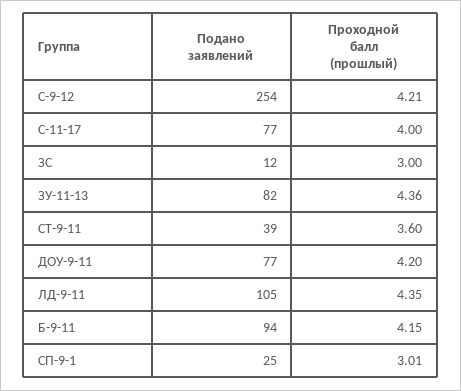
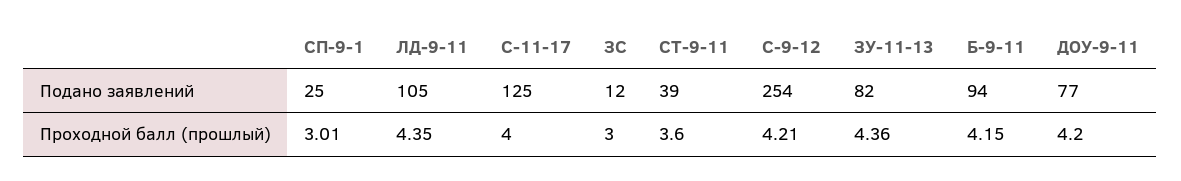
  {
    "Подано заявлений": {
      "С-9-12": 254,
-     "С-11-17": 77,
+     "С-11-17": 125,
      "ЗС": 12,
      "ЗУ-11-13": 82,
      "СТ-9-11": 39,
      "ДОУ-9-11": 77,
      "ЛД-9-11": 105,
      "Б-9-11": 94,
      "СП-9-1": 25
    },
    "Проходной балл (прошлый)": {
      "С-9-12": 4.21,
      "С-11-17": 4,
      "ЗС": 3,
      "ЗУ-11-13": 4.36,
      "СТ-9-11": 3.6,
      "ДОУ-9-11": 4.2,
      "ЛД-9-11": 4.35,
      "Б-9-11": 4.15,
      "СП-9-1": 3.01
    }
  }

